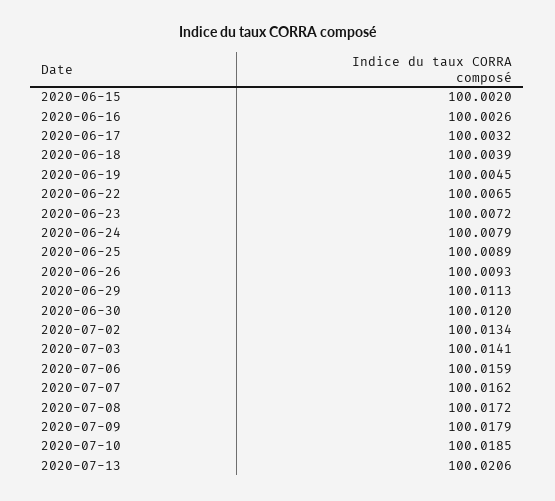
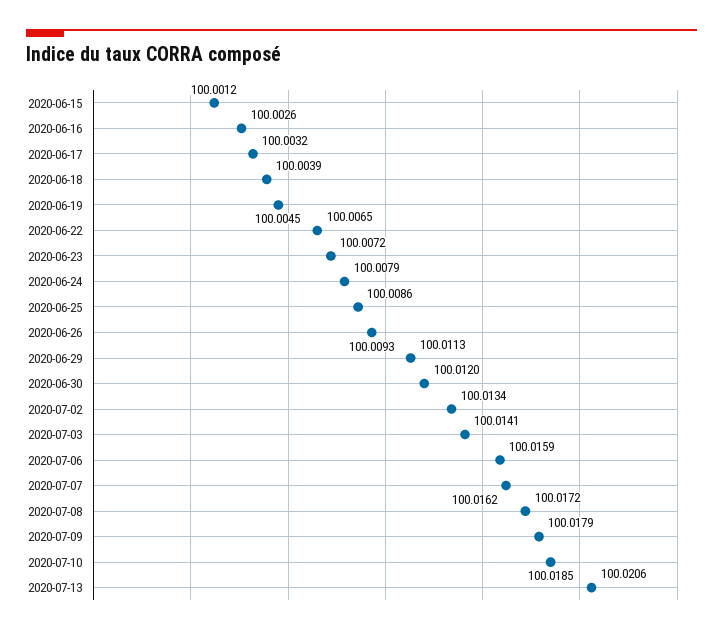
  {
-   "2020-06-15": 100.002,
+   "2020-06-15": 100.0012,
    "2020-06-16": 100.0026,
    "2020-06-17": 100.0032,
    "2020-06-18": 100.0039,
    "2020-06-19": 100.0045,
    "2020-06-22": 100.0065,
    "2020-06-23": 100.0072,
    "2020-06-24": 100.0079,
-   "2020-06-25": 100.0089,
+   "2020-06-25": 100.0086,
    "2020-06-26": 100.0093,
    "2020-06-29": 100.0113,
    "2020-06-30": 100.012,
    "2020-07-02": 100.0134,
    "2020-07-03": 100.0141,
    "2020-07-06": 100.0159,
    "2020-07-07": 100.0162,
    "2020-07-08": 100.0172,
    "2020-07-09": 100.0179,
    "2020-07-10": 100.0185,
    "2020-07-13": 100.0206
  }

